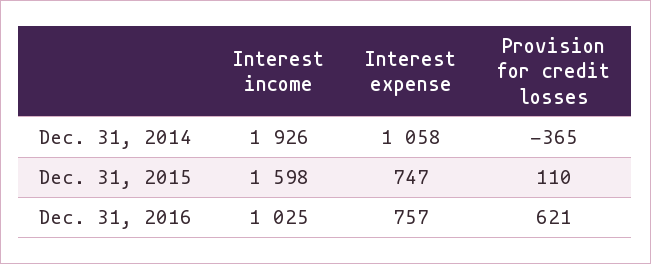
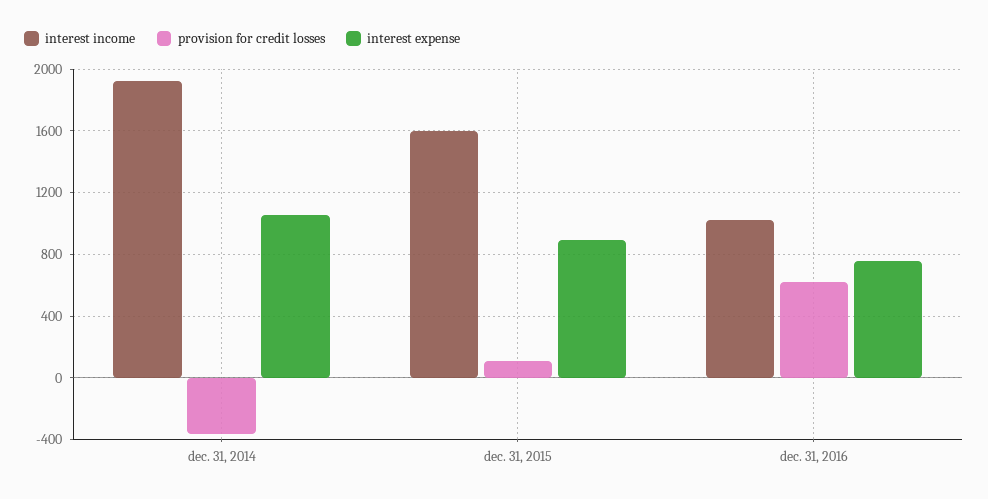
  {
    "Interest income": {
      "Dec. 31, 2014": 1926,
      "Dec. 31, 2015": 1598,
      "Dec. 31, 2016": 1025
    },
    "Interest expense": {
      "Dec. 31, 2014": 1058,
-     "Dec. 31, 2015": 747,
+     "Dec. 31, 2015": 900,
      "Dec. 31, 2016": 757
    },
    "Provision for credit losses": {
      "Dec. 31, 2014": -365,
      "Dec. 31, 2015": 110,
      "Dec. 31, 2016": 621
    }
  }

